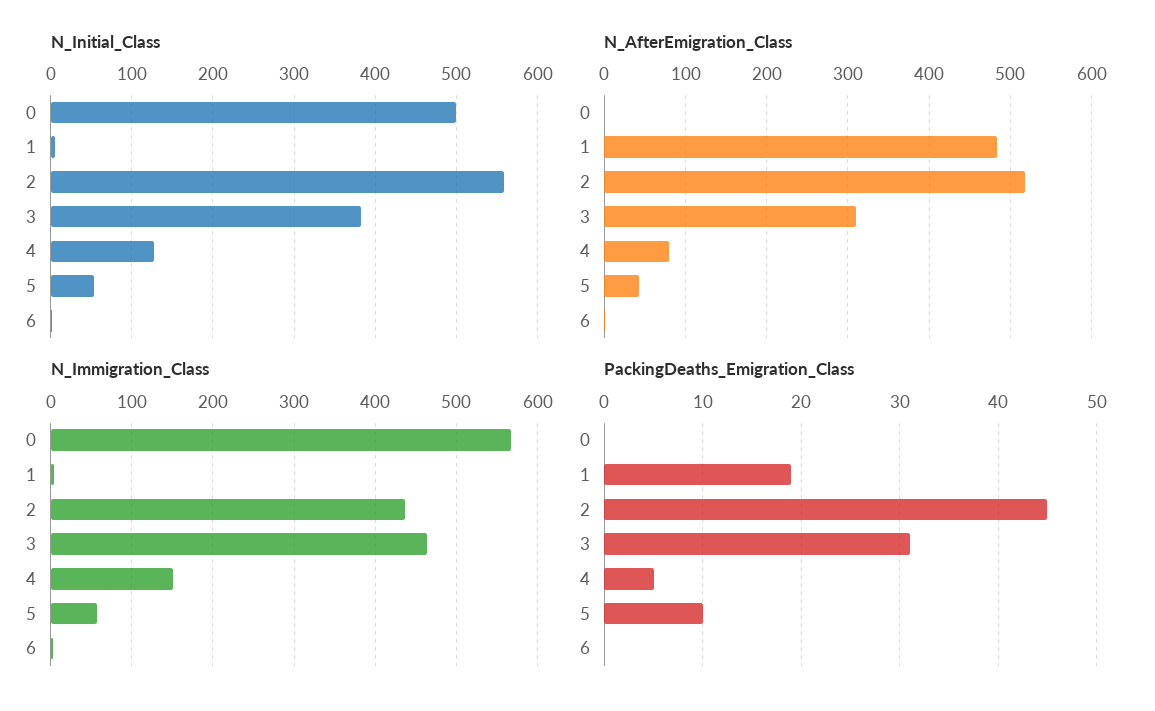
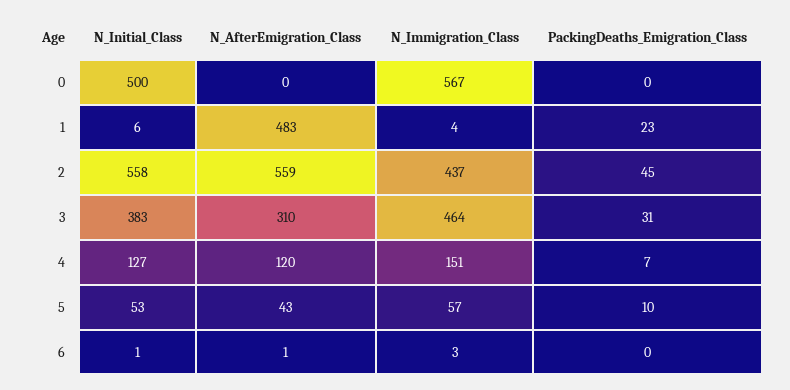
  {
    "N_Initial_Class": {
      "0": 500,
      "1": 6,
      "2": 558,
      "3": 383,
      "4": 127,
      "5": 53,
      "6": 1
    },
    "N_AfterEmigration_Class": {
      "0": 0,
      "1": 483,
-     "2": 520,
+     "2": 559,
      "3": 310,
-     "4": 80,
+     "4": 120,
      "5": 43,
      "6": 1
    },
    "N_Immigration_Class": {
      "0": 567,
      "1": 4,
      "2": 437,
      "3": 464,
      "4": 151,
      "5": 57,
      "6": 3
    },
    "PackingDeaths_Emigration_Class": {
      "0": 0,
-     "1": 19,
+     "1": 23,
      "2": 45,
      "3": 31,
-     "4": 5,
+     "4": 7,
      "5": 10,
      "6": 0
    }
  }

